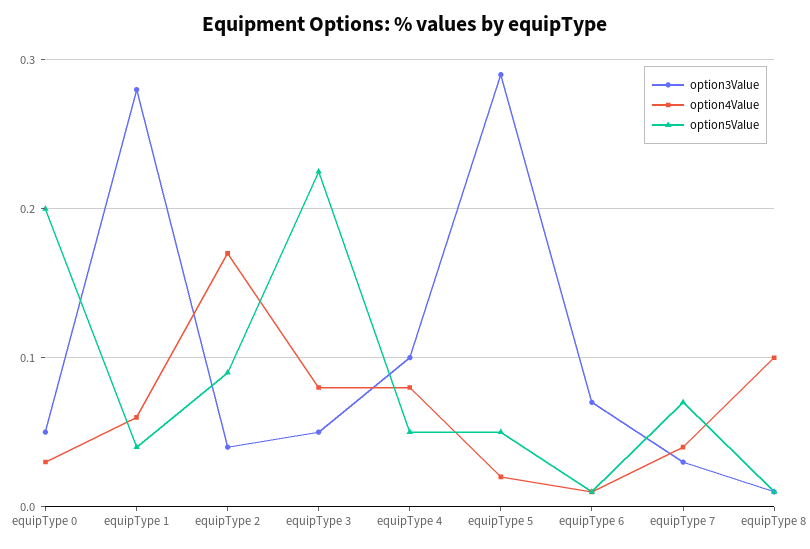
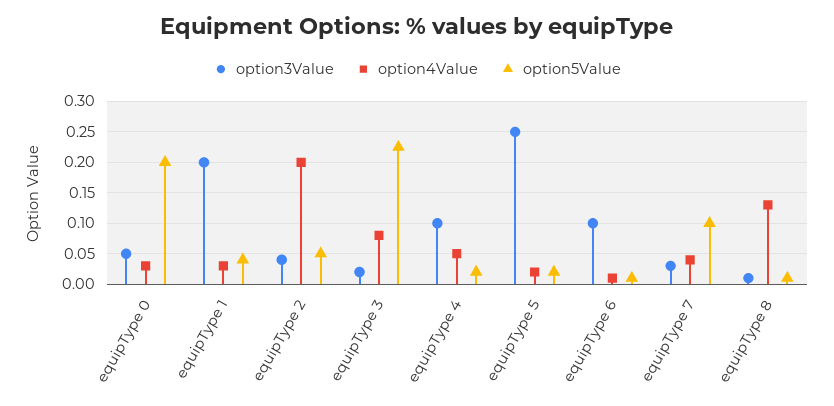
  {
    "option3Value": {
      "equipType 0": 0.05,
-     "equipType 1": 0.28,
+     "equipType 1": 0.2,
      "equipType 2": 0.04,
-     "equipType 3": 0.05,
+     "equipType 3": 0.02,
      "equipType 4": 0.1,
-     "equipType 5": 0.29,
+     "equipType 5": 0.25,
-     "equipType 6": 0.07,
+     "equipType 6": 0.1,
      "equipType 7": 0.03,
      "equipType 8": 0.01
    },
    "option4Value": {
      "equipType 0": 0.03,
-     "equipType 1": 0.06,
+     "equipType 1": 0.03,
-     "equipType 2": 0.17,
+     "equipType 2": 0.2,
      "equipType 3": 0.08,
-     "equipType 4": 0.08,
+     "equipType 4": 0.05,
      "equipType 5": 0.02,
      "equipType 6": 0.01,
      "equipType 7": 0.04,
-     "equipType 8": 0.1
+     "equipType 8": 0.13
    },
    "option5Value": {
      "equipType 0": 0.2,
      "equipType 1": 0.04,
-     "equipType 2": 0.09,
+     "equipType 2": 0.05,
      "equipType 3": 0.23,
-     "equipType 4": 0.05,
+     "equipType 4": 0.02,
-     "equipType 5": 0.05,
+     "equipType 5": 0.02,
      "equipType 6": 0.01,
-     "equipType 7": 0.07,
+     "equipType 7": 0.1,
      "equipType 8": 0.01
    }
  }

